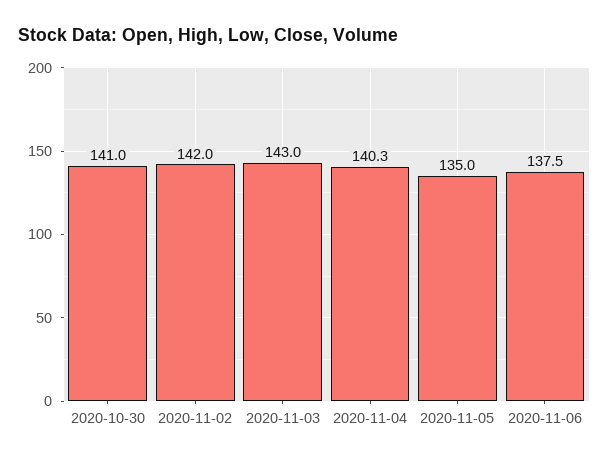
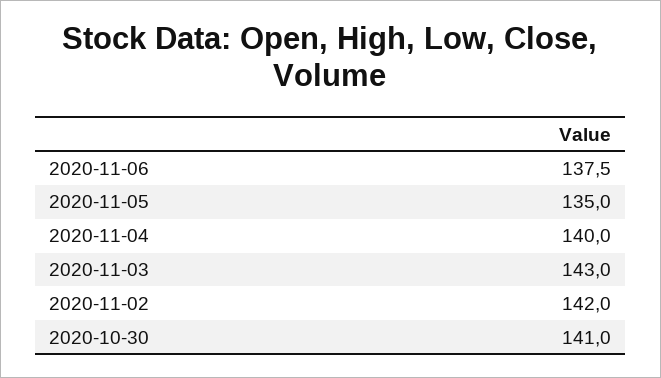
  {
    "2020-10-30": 141,
    "2020-11-02": 142,
    "2020-11-03": 143,
-   "2020-11-04": 140.3,
+   "2020-11-04": 140,
    "2020-11-05": 135,
    "2020-11-06": 137.5
  }

